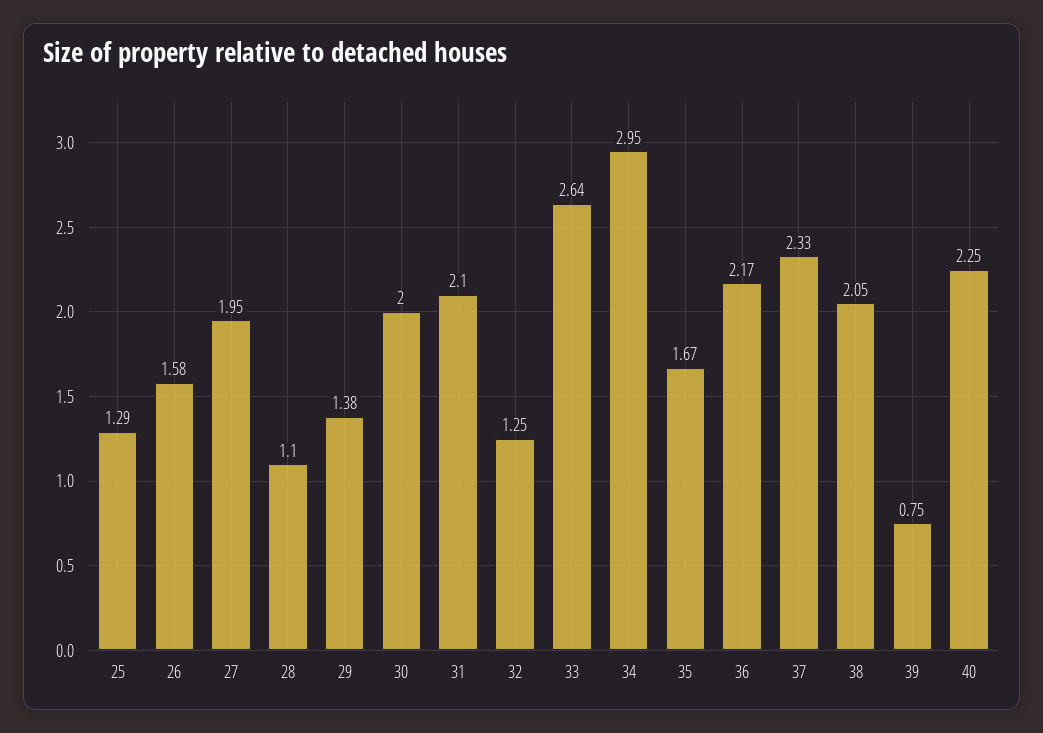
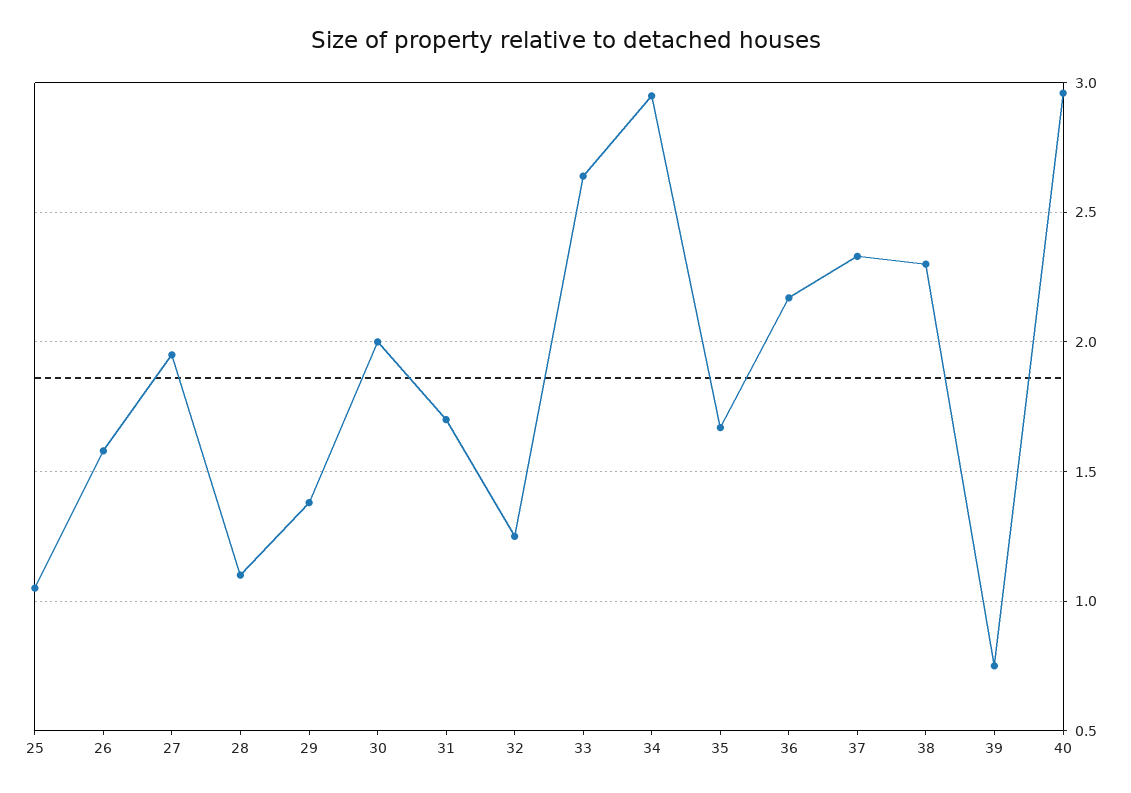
  {
-   "25": 1.29,
+   "25": 1.05,
    "26": 1.58,
    "27": 1.95,
    "28": 1.1,
    "29": 1.38,
    "30": 2,
-   "31": 2.1,
+   "31": 1.7,
    "32": 1.25,
    "33": 2.64,
    "34": 2.95,
    "35": 1.67,
    "36": 2.17,
    "37": 2.33,
-   "38": 2.05,
+   "38": 2.3,
    "39": 0.75,
-   "40": 2.25
+   "40": 2.95
  }

